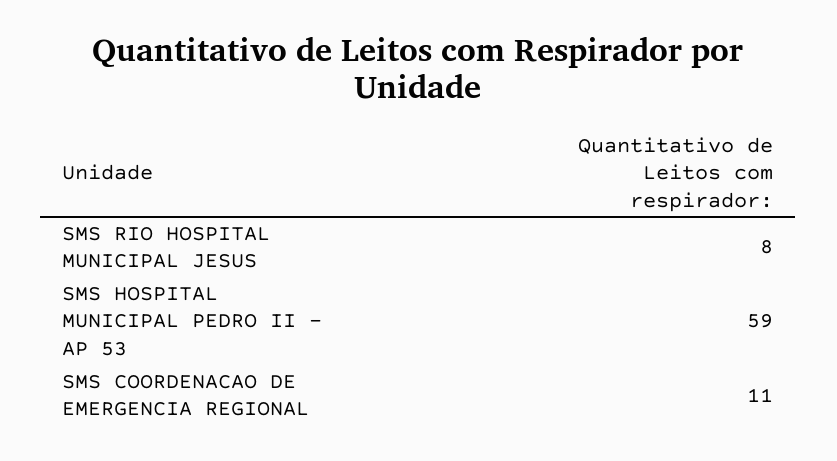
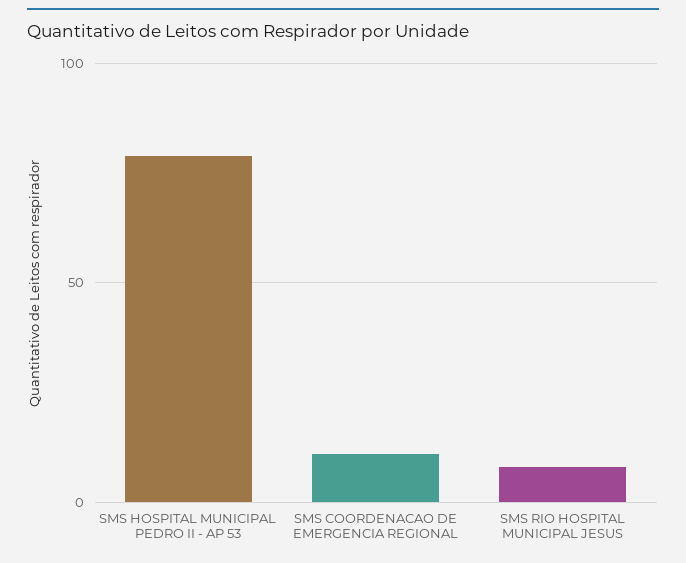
  {
    "SMS RIO HOSPITAL MUNICIPAL JESUS": 8,
-   "SMS HOSPITAL MUNICIPAL PEDRO II - AP 53": 59,
+   "SMS HOSPITAL MUNICIPAL PEDRO II - AP 53": 80,
    "SMS COORDENACAO DE EMERGENCIA REGIONAL": 11
  }

